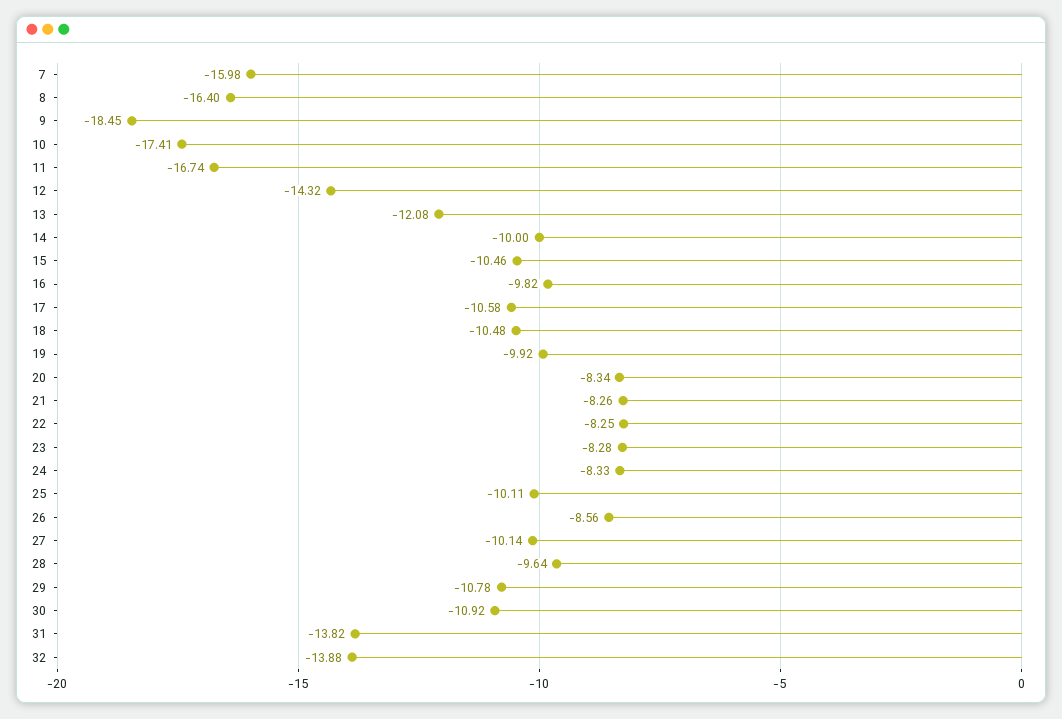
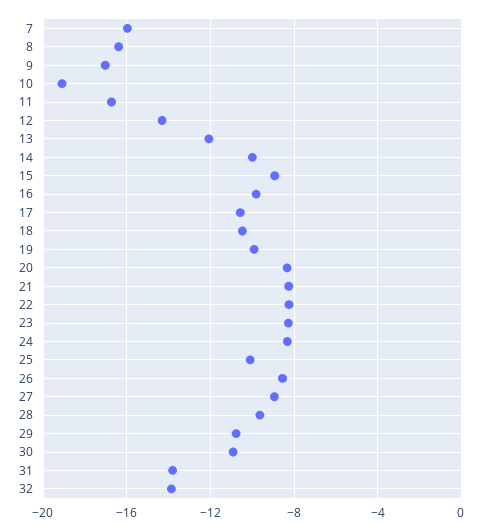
  {
    "7": -15.98,
    "8": -16.4,
-   "9": -18.45,
+   "9": -17,
-   "10": -17.41,
+   "10": -19,
    "11": -16.74,
    "12": -14.32,
    "13": -12.08,
    "14": -10,
-   "15": -10.46,
+   "15": -9,
    "16": -9.82,
    "17": -10.58,
    "18": -10.48,
    "19": -9.92,
    "20": -8.34,
    "21": -8.26,
    "22": -8.25,
    "23": -8.28,
    "24": -8.33,
    "25": -10.11,
    "26": -8.56,
-   "27": -10.14,
+   "27": -9,
    "28": -9.64,
    "29": -10.78,
    "30": -10.92,
    "31": -13.82,
    "32": -13.88
  }

